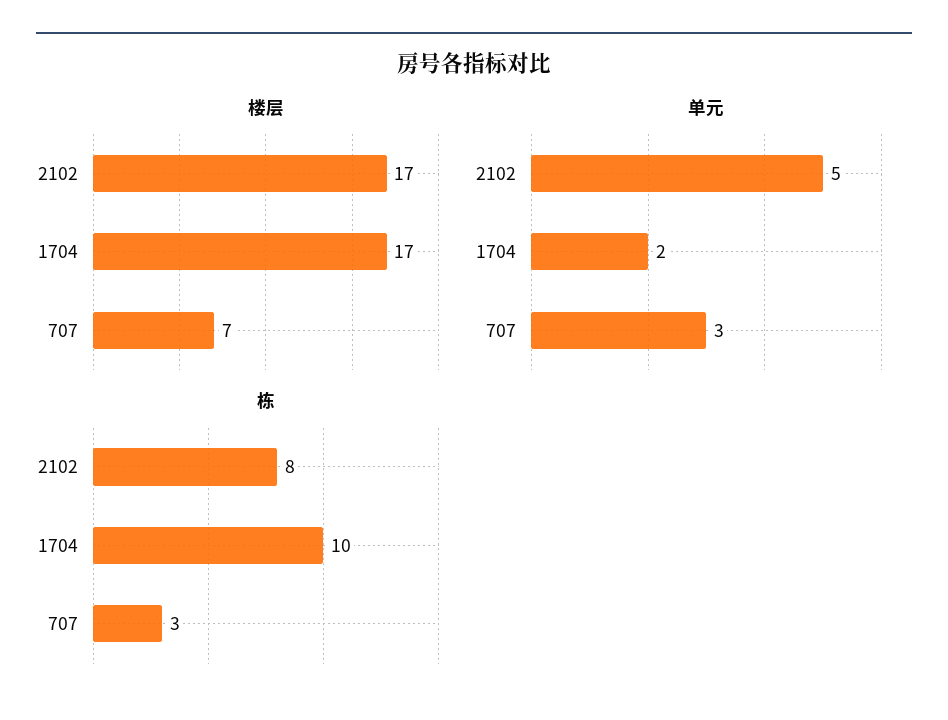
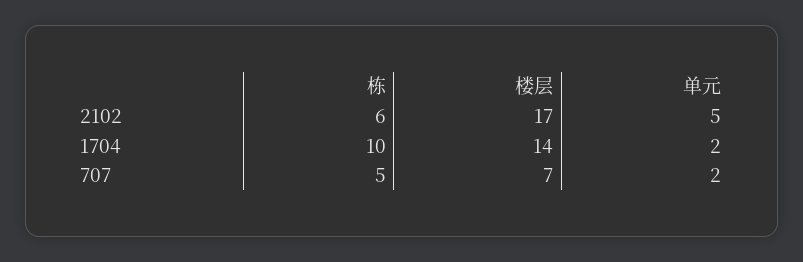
  {
    "楼层": {
      "2102": 17,
-     "1704": 17,
+     "1704": 14,
      "707": 7
    },
    "单元": {
      "2102": 5,
      "1704": 2,
-     "707": 3
+     "707": 2
    },
    "栋": {
-     "2102": 8,
+     "2102": 6,
      "1704": 10,
-     "707": 3
+     "707": 5
    }
  }

